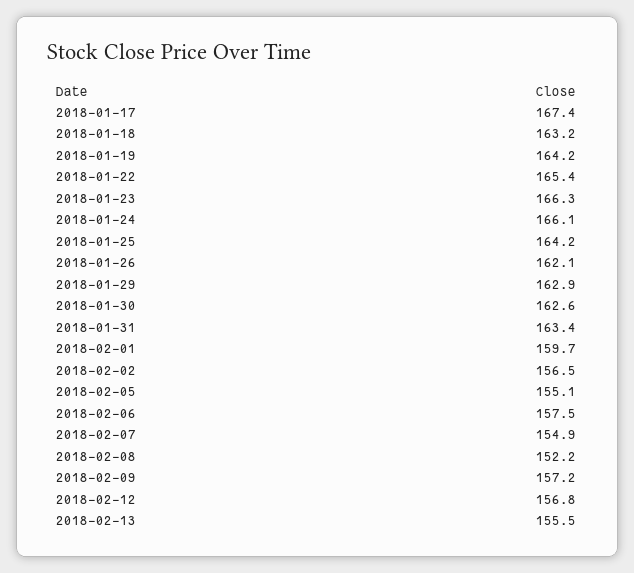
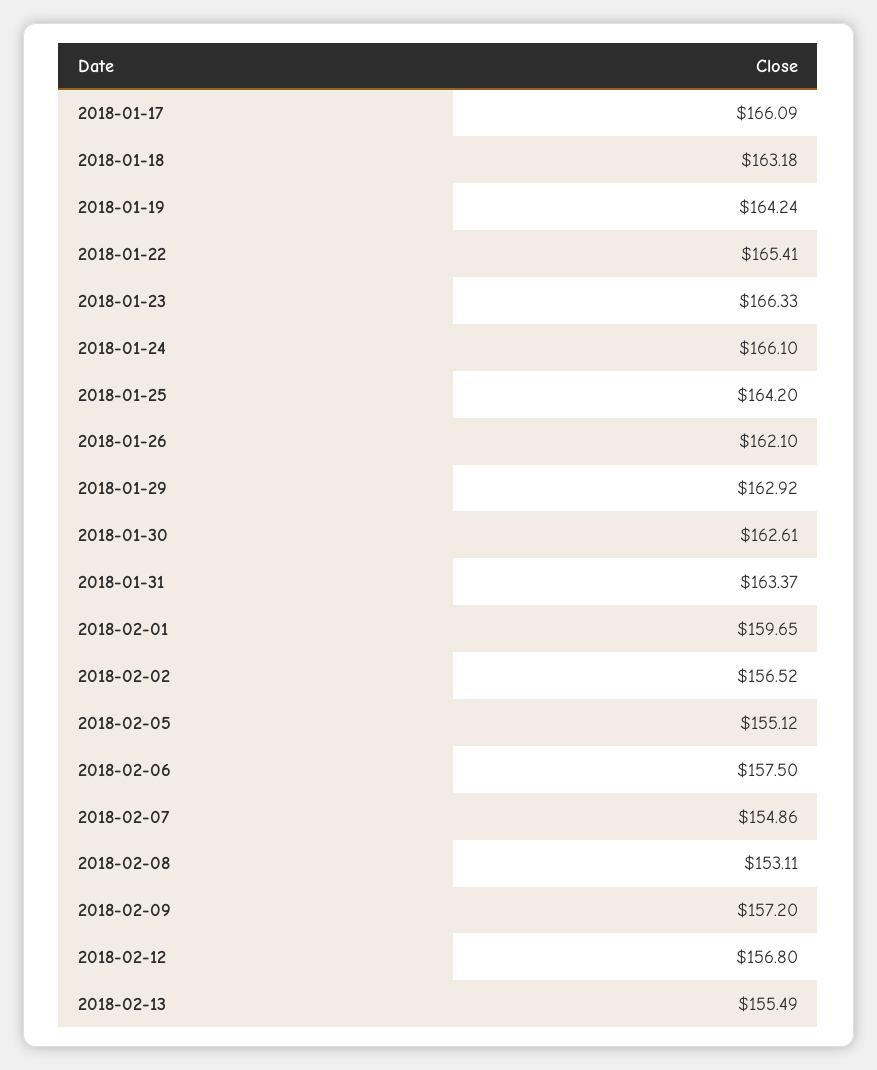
  {
-   "2018-01-17": 167.4,
+   "2018-01-17": 166.09,
    "2018-01-18": 163.18,
    "2018-01-19": 164.24,
    "2018-01-22": 165.41,
    "2018-01-23": 166.33,
    "2018-01-24": 166.1,
    "2018-01-25": 164.2,
    "2018-01-26": 162.1,
    "2018-01-29": 162.92,
    "2018-01-30": 162.61,
    "2018-01-31": 163.37,
    "2018-02-01": 159.65,
    "2018-02-02": 156.52,
    "2018-02-05": 155.12,
    "2018-02-06": 157.5,
    "2018-02-07": 154.86,
-   "2018-02-08": 152.2,
+   "2018-02-08": 153.11,
    "2018-02-09": 157.2,
    "2018-02-12": 156.8,
    "2018-02-13": 155.49
  }

